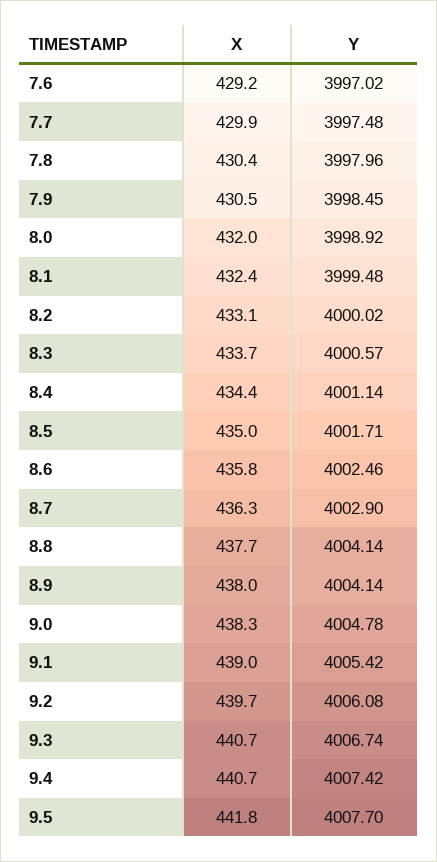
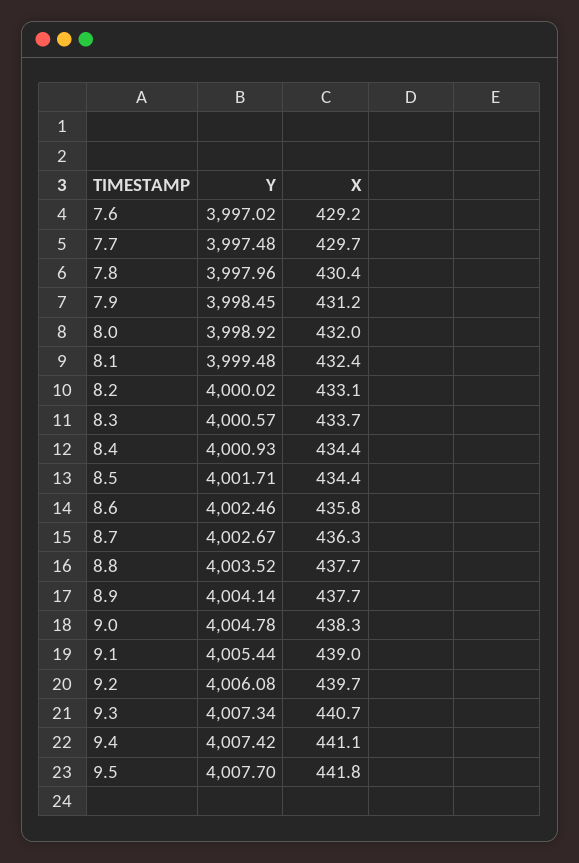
  {
    "X": {
      "7.6": 429.2,
-     "7.7": 429.9,
+     "7.7": 429.7,
      "7.8": 430.4,
-     "7.9": 430.5,
+     "7.9": 431.2,
      "8.0": 432,
      "8.1": 432.4,
      "8.2": 433.1,
      "8.3": 433.7,
      "8.4": 434.4,
-     "8.5": 435,
+     "8.5": 434.4,
      "8.6": 435.8,
      "8.7": 436.3,
      "8.8": 437.7,
-     "8.9": 438,
+     "8.9": 437.7,
      "9.0": 438.3,
      "9.1": 439,
      "9.2": 439.7,
      "9.3": 440.7,
-     "9.4": 440.7,
+     "9.4": 441.1,
      "9.5": 441.8
    },
    "Y": {
      "7.6": 3997.02,
      "7.7": 3997.48,
      "7.8": 3997.96,
      "7.9": 3998.45,
      "8.0": 3998.92,
      "8.1": 3999.48,
      "8.2": 4000.02,
      "8.3": 4000.57,
-     "8.4": 4001.14,
+     "8.4": 4000.93,
      "8.5": 4001.71,
      "8.6": 4002.46,
-     "8.7": 4002.9,
+     "8.7": 4002.67,
-     "8.8": 4004.14,
+     "8.8": 4003.52,
      "8.9": 4004.14,
      "9.0": 4004.78,
-     "9.1": 4005.42,
+     "9.1": 4005.44,
      "9.2": 4006.08,
-     "9.3": 4006.74,
+     "9.3": 4007.34,
      "9.4": 4007.42,
      "9.5": 4007.7
    }
  }

